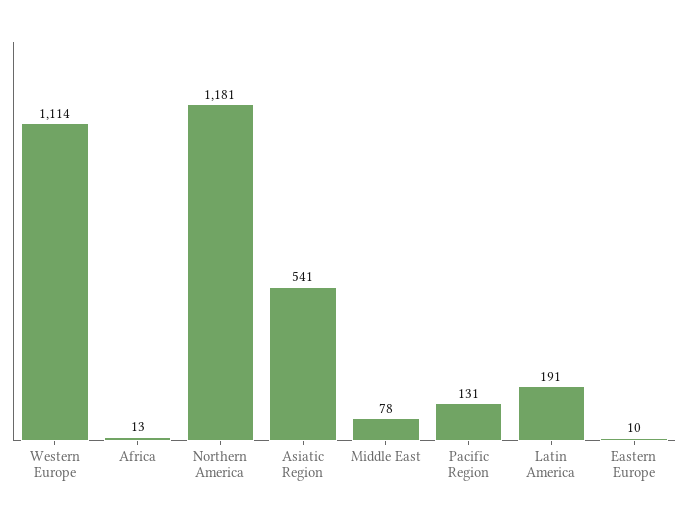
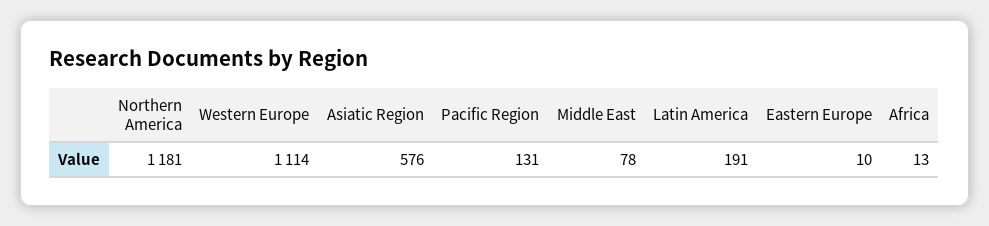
  {
    "Western Europe": 1114,
    "Africa": 13,
    "Northern America": 1181,
-   "Asiatic Region": 541,
+   "Asiatic Region": 576,
    "Middle East": 78,
    "Pacific Region": 131,
    "Latin America": 191,
    "Eastern Europe": 10
  }

